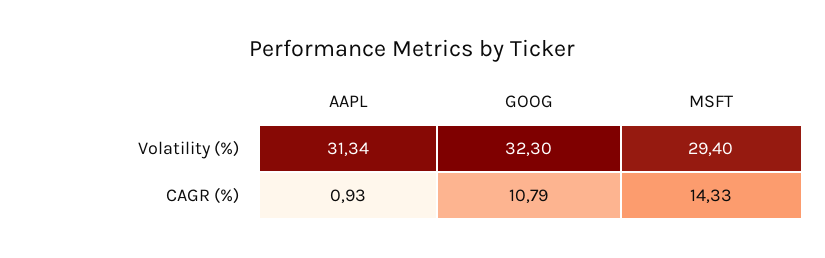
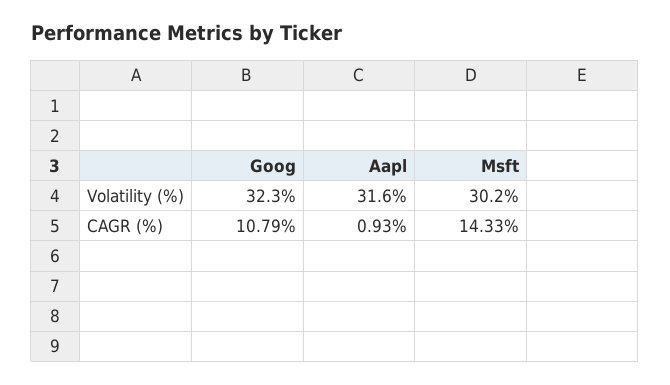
  {
    "AAPL": {
-     "Volatility (%)": 31.34,
+     "Volatility (%)": 31.6,
      "CAGR (%)": 0.93
    },
    "GOOG": {
      "Volatility (%)": 32.3,
      "CAGR (%)": 10.79
    },
    "MSFT": {
-     "Volatility (%)": 29.4,
+     "Volatility (%)": 30.2,
      "CAGR (%)": 14.33
    }
  }

